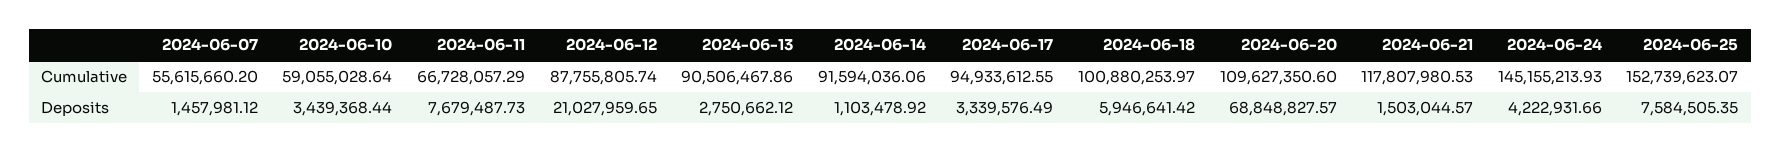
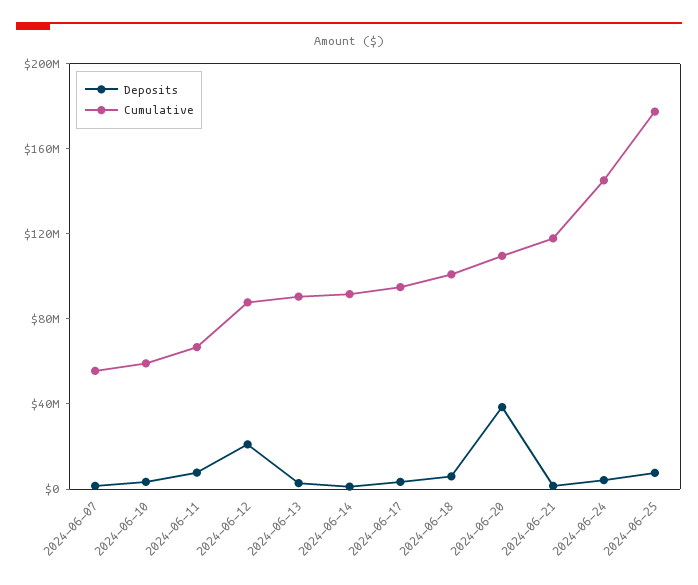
  {
    "Cumulative": {
      "2024-06-07": 55615660.2,
      "2024-06-10": 59055028.64,
      "2024-06-11": 66728057.29,
      "2024-06-12": 87755805.74,
      "2024-06-13": 90506467.86,
      "2024-06-14": 91594036.06,
      "2024-06-17": 94933612.55,
      "2024-06-18": 100880253.97,
      "2024-06-20": 109627350.6,
      "2024-06-21": 117807980.53,
      "2024-06-24": 145155213.93,
-     "2024-06-25": 152739623.07
+     "2024-06-25": 180000000
    },
    "Deposits": {
      "2024-06-07": 1457981.12,
      "2024-06-10": 3439368.44,
      "2024-06-11": 7679487.73,
      "2024-06-12": 21027959.65,
      "2024-06-13": 2750662.12,
      "2024-06-14": 1103478.92,
      "2024-06-17": 3339576.49,
      "2024-06-18": 5946641.42,
-     "2024-06-20": 68848827.57,
+     "2024-06-20": 40000000,
      "2024-06-21": 1503044.57,
      "2024-06-24": 4222931.66,
      "2024-06-25": 7584505.35
    }
  }

